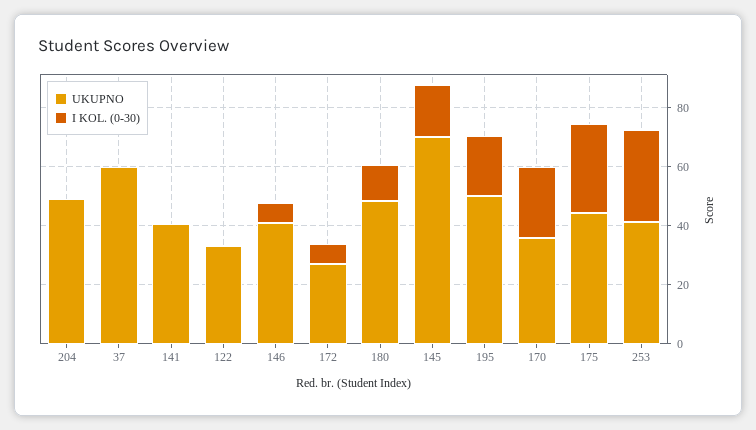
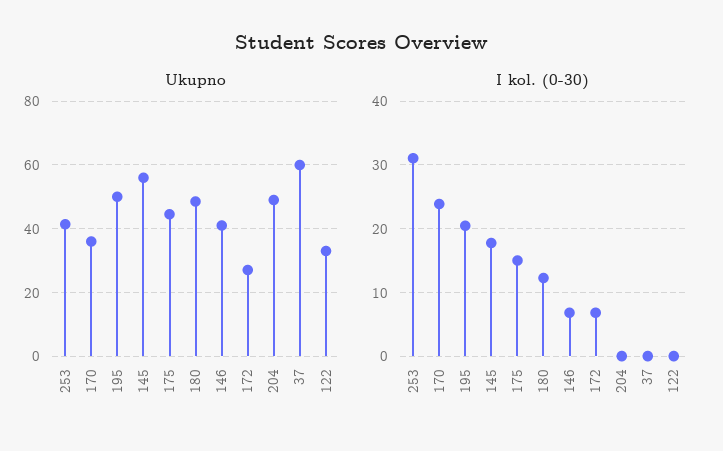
  {
    "UKUPNO": {
      "204": 50,
      "37": 60,
-     "141": 40,
      "122": 34,
      "146": 42,
      "172": 28,
      "180": 48,
-     "145": 70,
+     "145": 56,
      "195": 50,
      "170": 36,
      "175": 44,
      "253": 42
    },
    "I KOL. (0-30)": {
      "204": 0,
      "37": 0,
-     "141": 0,
      "122": 0,
      "146": 7,
      "172": 7,
      "180": 12,
      "145": 18,
      "195": 20,
      "170": 24,
-     "175": 30,
+     "175": 15,
      "253": 31
    }
  }

